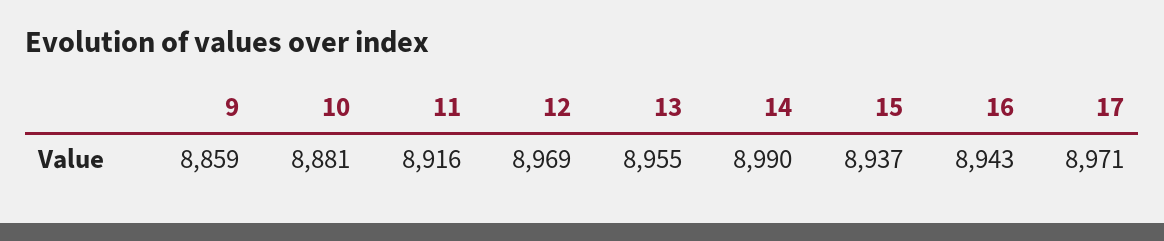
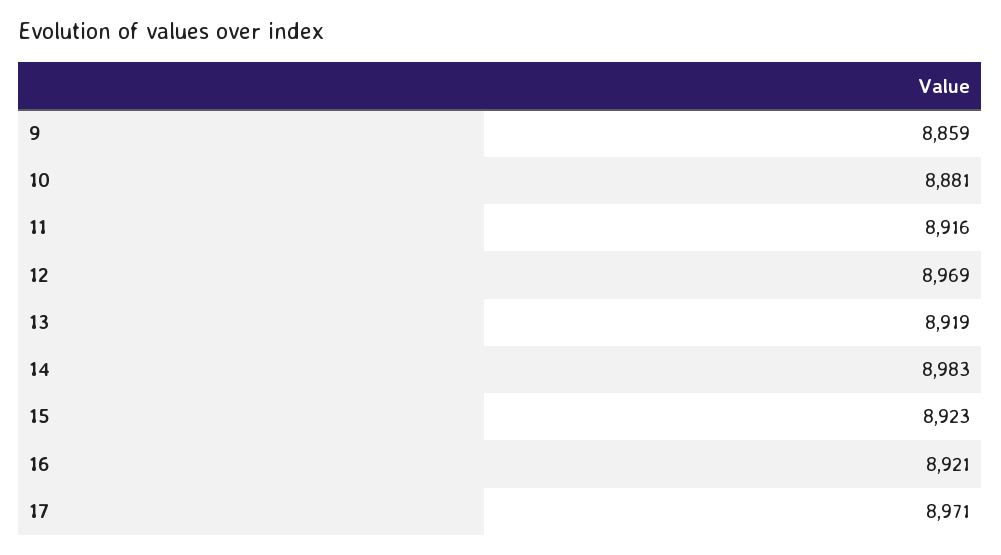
  {
    "9": 8859,
    "10": 8881,
    "11": 8916,
    "12": 8969,
-   "13": 8955,
+   "13": 8919,
-   "14": 8990,
+   "14": 8983,
-   "15": 8937,
+   "15": 8923,
-   "16": 8943,
+   "16": 8921,
    "17": 8971
  }

